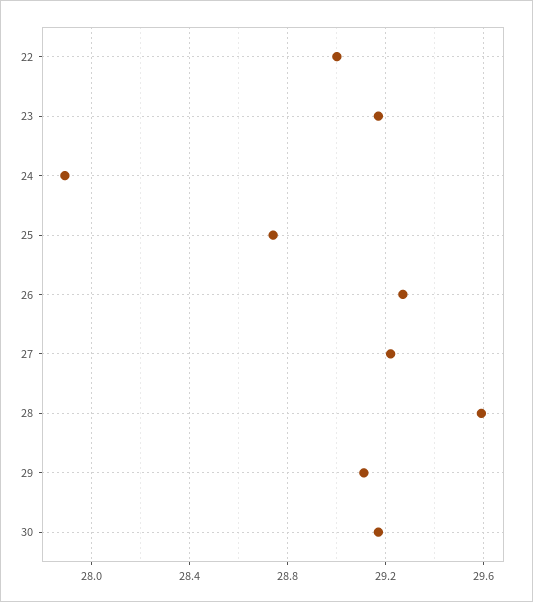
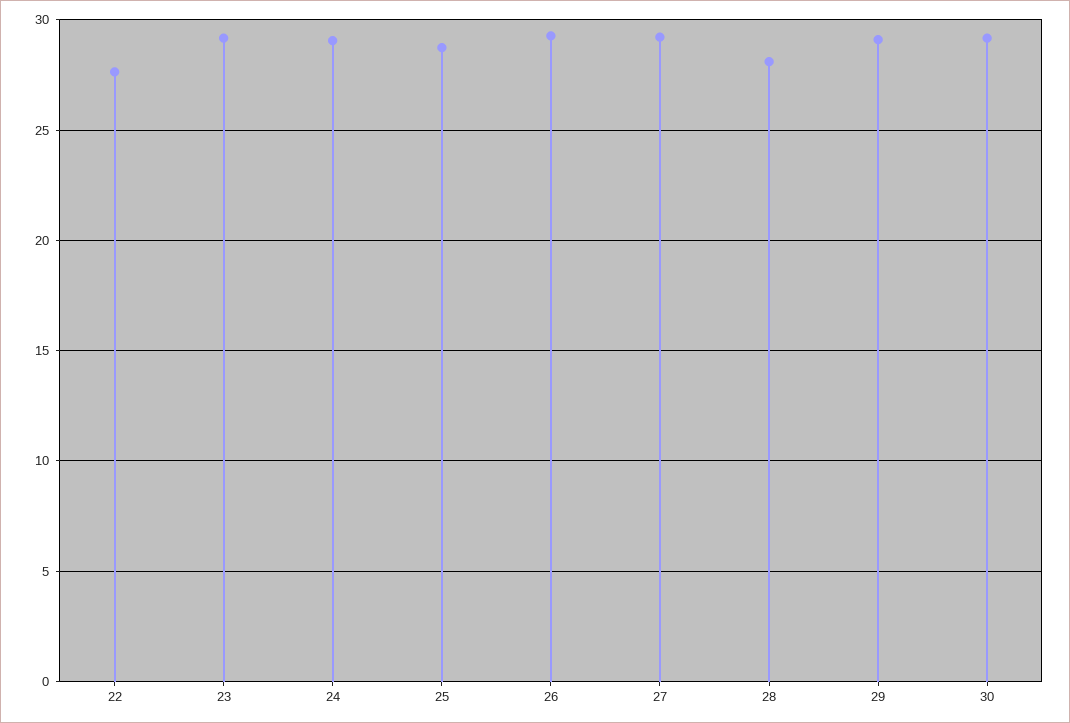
  {
-   "22": 29,
+   "22": 27.5,
    "23": 29.15,
-   "24": 27.9,
+   "24": 29,
    "25": 28.75,
    "26": 29.25,
    "27": 29.2,
-   "28": 29.6,
+   "28": 28,
    "29": 29.1,
    "30": 29.15
  }

